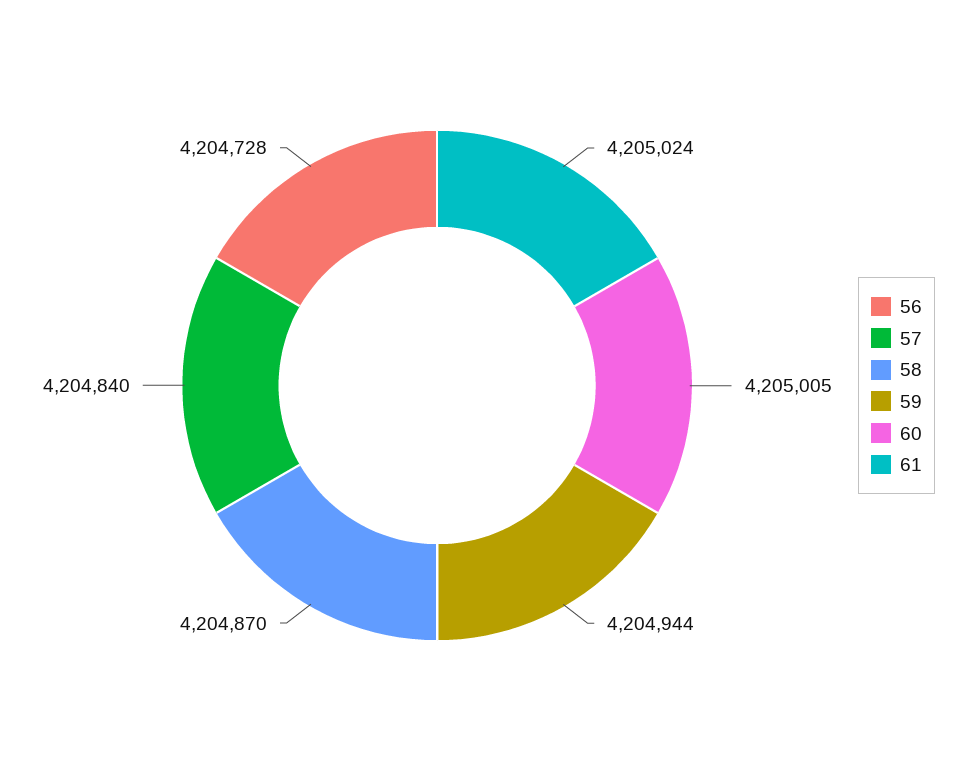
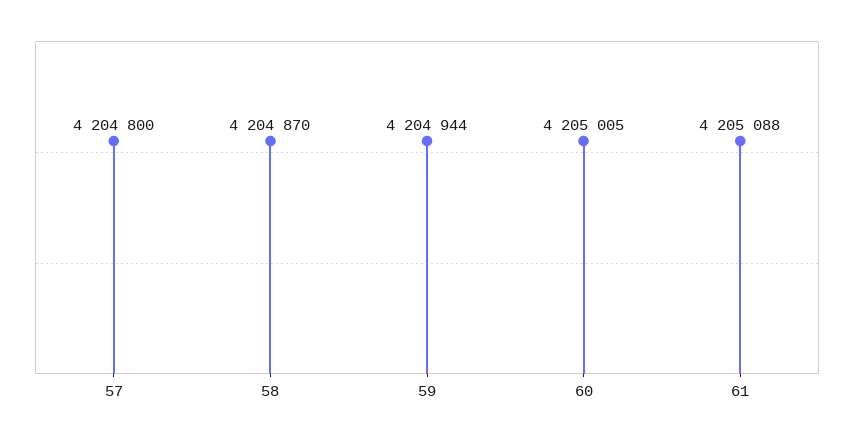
  {
-   "56": 4204728,
-   "57": 4204840,
+   "57": 4204800,
    "58": 4204870,
    "59": 4204944,
    "60": 4205005,
-   "61": 4205024
+   "61": 4205088
  }

